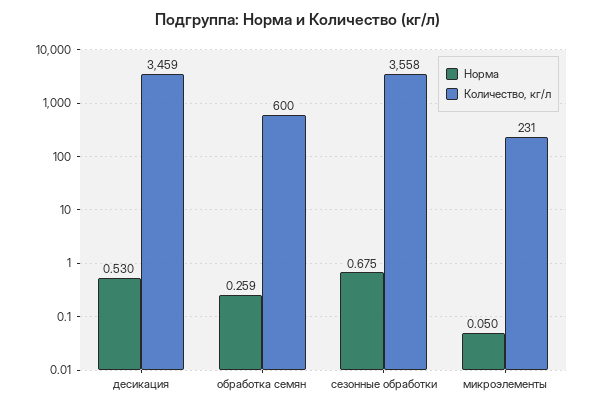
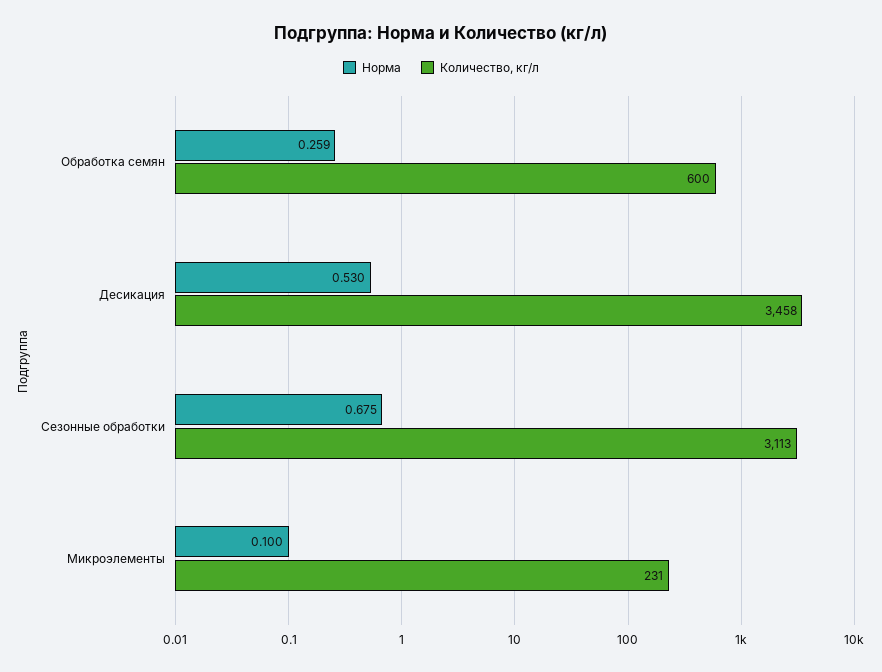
  {
    "Норма": {
      "десикация": 0.53,
      "обработка семян": 0.259,
      "сезонные обработки": 0.675,
-     "микроэлементы": 0.05
+     "микроэлементы": 0.1
    },
    "Количество, кг/л": {
-     "десикация": 3459,
+     "десикация": 3458,
      "обработка семян": 600,
-     "сезонные обработки": 3558,
+     "сезонные обработки": 3113,
      "микроэлементы": 231
    }
  }

